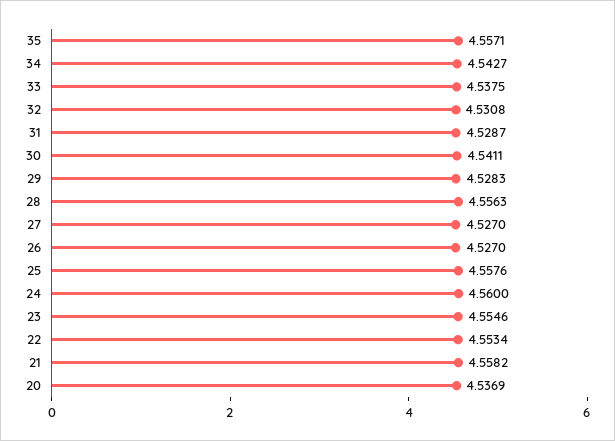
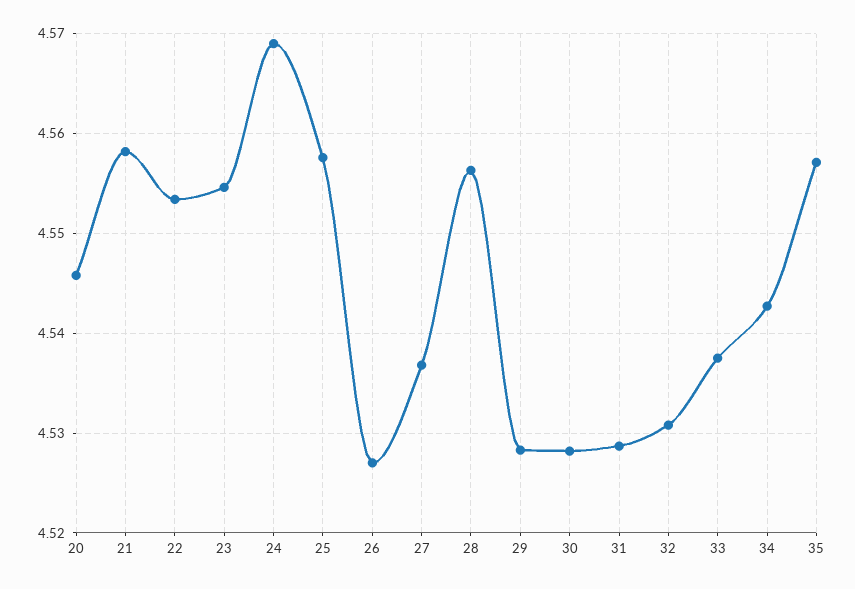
  {
    "35": 4.5571,
    "34": 4.5427,
    "33": 4.5375,
    "32": 4.5308,
    "31": 4.5287,
-   "30": 4.5411,
+   "30": 4.528,
    "29": 4.5283,
    "28": 4.5563,
-   "27": 4.527,
+   "27": 4.537,
    "26": 4.527,
    "25": 4.5576,
-   "24": 4.56,
+   "24": 4.569,
    "23": 4.5546,
    "22": 4.5534,
    "21": 4.5582,
-   "20": 4.5369
+   "20": 4.546
  }

